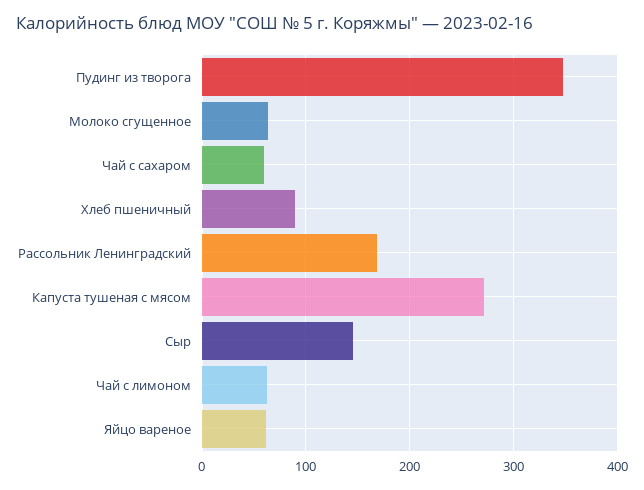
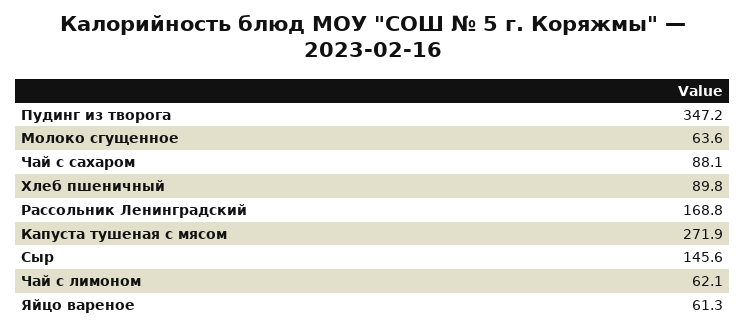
  {
    "Пудинг из творога": 347.2,
    "Молоко сгущенное": 63.6,
-   "Чай с сахаром": 60,
+   "Чай с сахаром": 88.1,
    "Хлеб пшеничный": 89.8,
    "Рассольник Ленинградский": 168.8,
    "Капуста тушеная с мясом": 271.9,
    "Сыр": 145.6,
    "Чай с лимоном": 62.1,
    "Яйцо вареное": 61.3
  }

